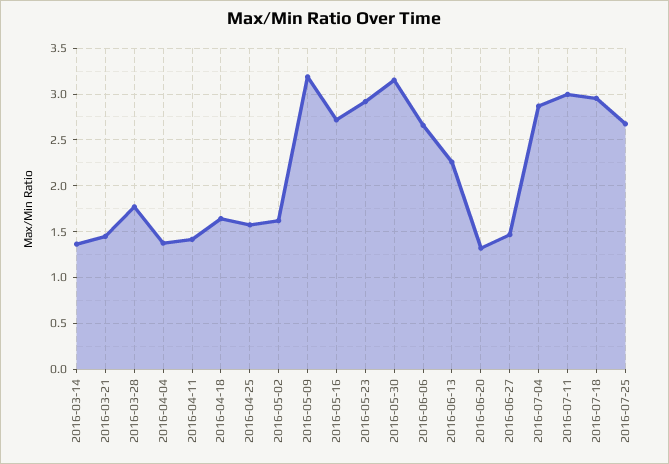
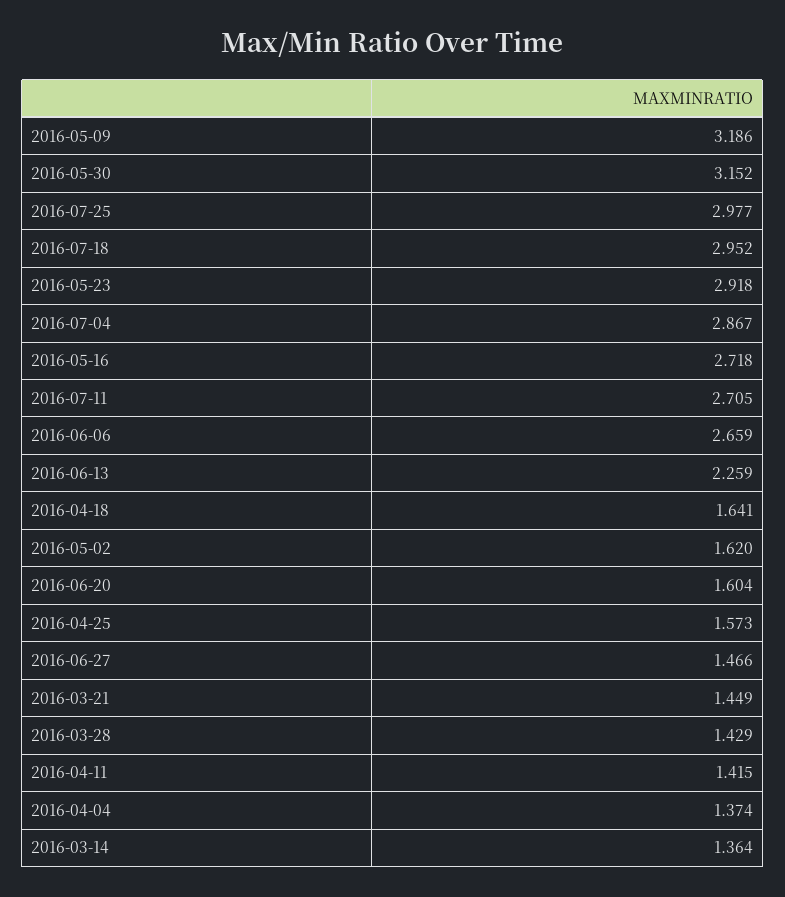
  {
    "2016-03-14": 1.364,
    "2016-03-21": 1.449,
-   "2016-03-28": 1.8,
+   "2016-03-28": 1.429,
    "2016-04-04": 1.374,
    "2016-04-11": 1.415,
    "2016-04-18": 1.641,
    "2016-04-25": 1.573,
    "2016-05-02": 1.62,
    "2016-05-09": 3.186,
    "2016-05-16": 2.718,
    "2016-05-23": 2.918,
    "2016-05-30": 3.152,
    "2016-06-06": 2.659,
    "2016-06-13": 2.259,
-   "2016-06-20": 1.3,
+   "2016-06-20": 1.604,
    "2016-06-27": 1.466,
    "2016-07-04": 2.867,
-   "2016-07-11": 3,
+   "2016-07-11": 2.705,
    "2016-07-18": 2.952,
-   "2016-07-25": 2.7
+   "2016-07-25": 2.977
  }

